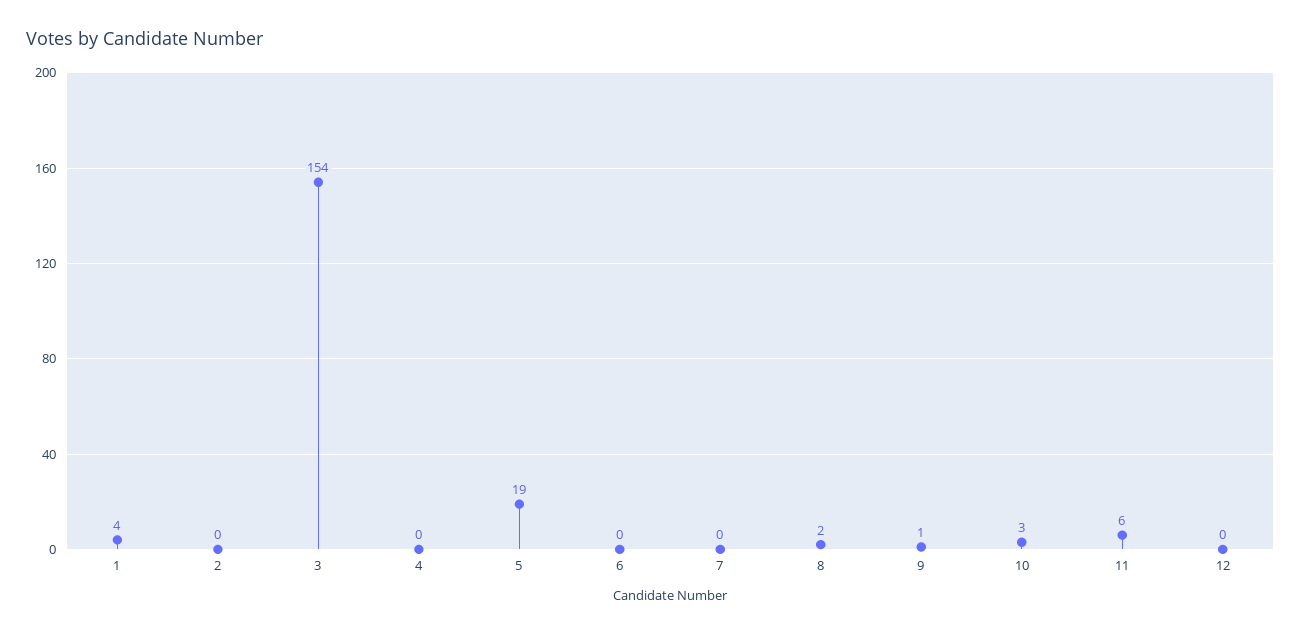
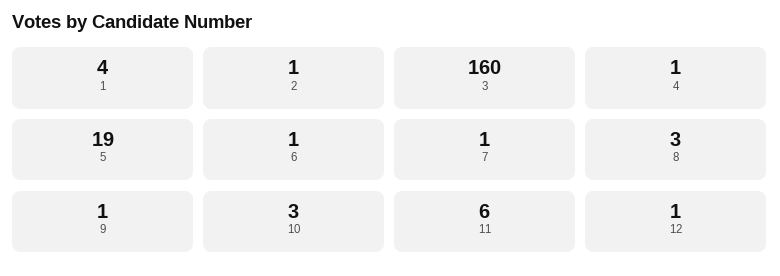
  {
    "1": 4,
-   "2": 0,
+   "2": 1,
-   "3": 154,
+   "3": 160,
-   "4": 0,
+   "4": 1,
    "5": 19,
-   "6": 0,
+   "6": 1,
-   "7": 0,
+   "7": 1,
-   "8": 2,
+   "8": 3,
    "9": 1,
    "10": 3,
    "11": 6,
-   "12": 0
+   "12": 1
  }

